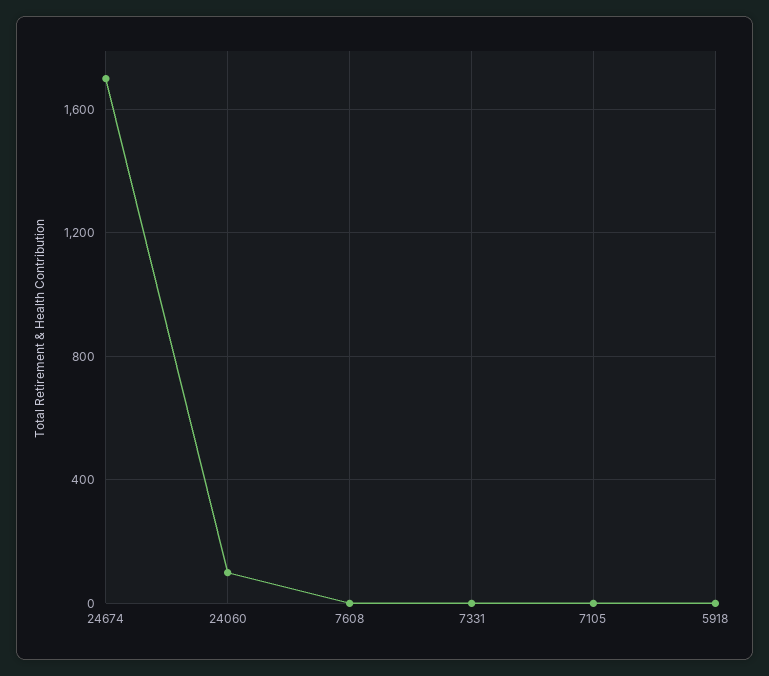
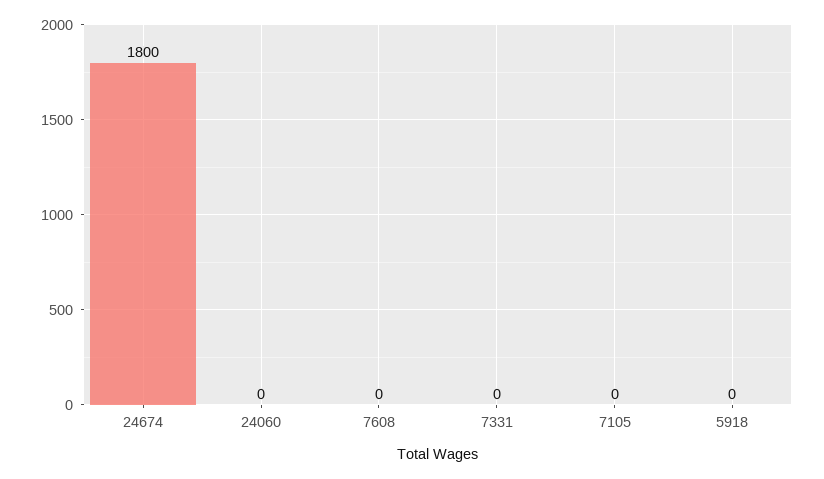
  {
-   "24674": 1700,
+   "24674": 1800,
-   "24060": 100,
+   "24060": 0,
    "7608": 0,
    "7331": 0,
    "7105": 0,
    "5918": 0
  }

